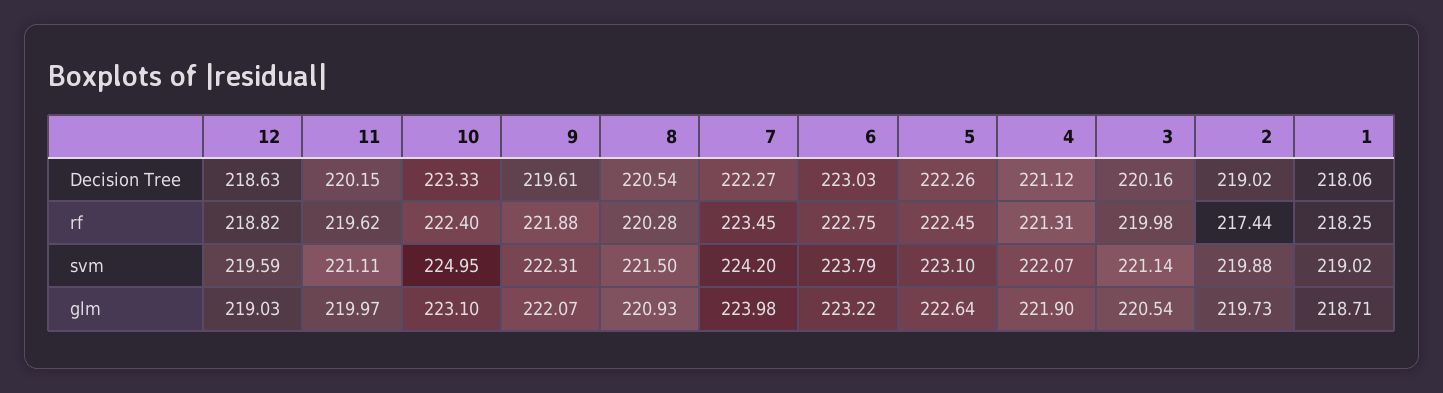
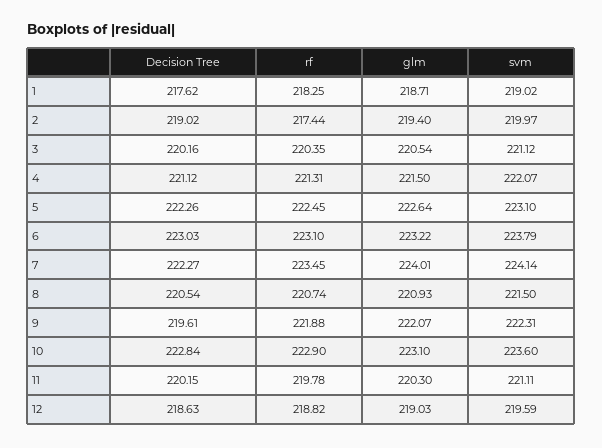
  {
    "12": {
      "Decision Tree": 218.63,
      "rf": 218.82,
      "svm": 219.59,
      "glm": 219.03
    },
    "11": {
      "Decision Tree": 220.15,
-     "rf": 219.62,
+     "rf": 219.78,
      "svm": 221.11,
-     "glm": 219.97
+     "glm": 220.3
    },
    "10": {
-     "Decision Tree": 223.33,
+     "Decision Tree": 222.84,
-     "rf": 222.4,
+     "rf": 222.9,
-     "svm": 224.95,
+     "svm": 223.6,
      "glm": 223.1
    },
    "9": {
      "Decision Tree": 219.61,
      "rf": 221.88,
      "svm": 222.31,
      "glm": 222.07
    },
    "8": {
      "Decision Tree": 220.54,
-     "rf": 220.28,
+     "rf": 220.74,
      "svm": 221.5,
      "glm": 220.93
    },
    "7": {
      "Decision Tree": 222.27,
      "rf": 223.45,
-     "svm": 224.2,
+     "svm": 224.14,
-     "glm": 223.98
+     "glm": 224.01
    },
    "6": {
      "Decision Tree": 223.03,
-     "rf": 222.75,
+     "rf": 223.1,
      "svm": 223.79,
      "glm": 223.22
    },
    "5": {
      "Decision Tree": 222.26,
      "rf": 222.45,
      "svm": 223.1,
      "glm": 222.64
    },
    "4": {
      "Decision Tree": 221.12,
      "rf": 221.31,
      "svm": 222.07,
-     "glm": 221.9
+     "glm": 221.5
    },
    "3": {
      "Decision Tree": 220.16,
-     "rf": 219.98,
+     "rf": 220.35,
-     "svm": 221.14,
+     "svm": 221.12,
      "glm": 220.54
    },
    "2": {
      "Decision Tree": 219.02,
      "rf": 217.44,
-     "svm": 219.88,
+     "svm": 219.97,
-     "glm": 219.73
+     "glm": 219.4
    },
    "1": {
-     "Decision Tree": 218.06,
+     "Decision Tree": 217.62,
      "rf": 218.25,
      "svm": 219.02,
      "glm": 218.71
    }
  }

